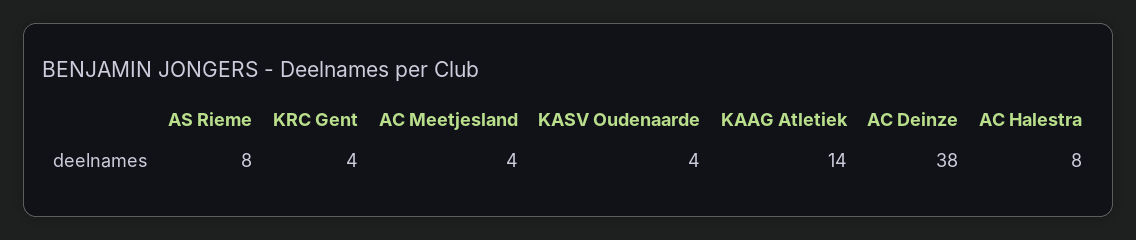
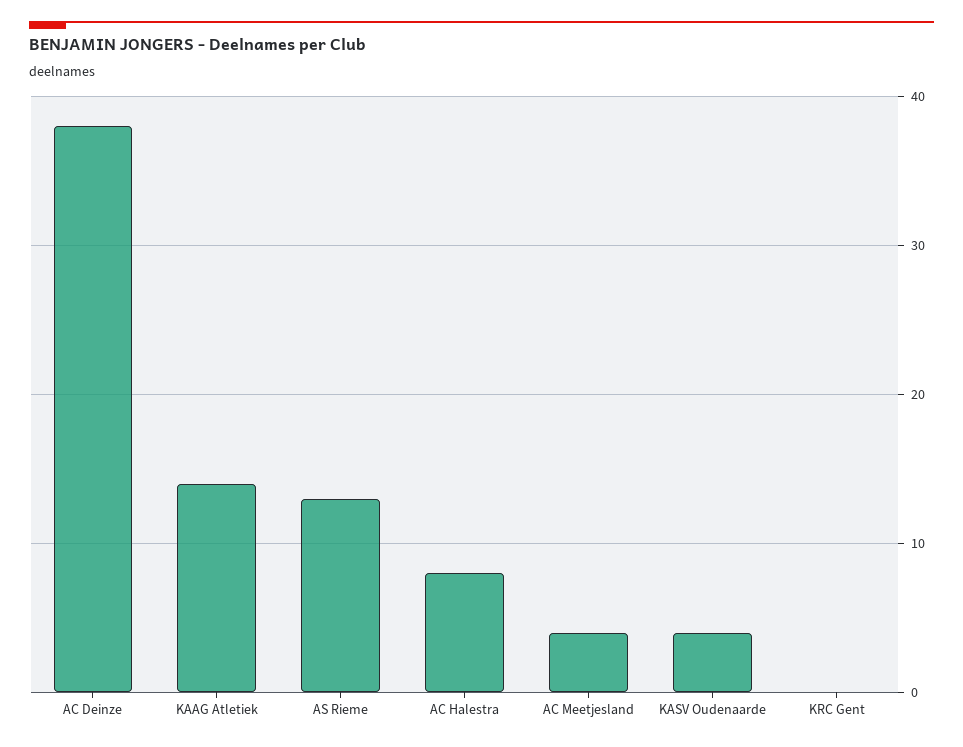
  {
-   "AS Rieme": 8,
+   "AS Rieme": 13,
-   "KRC Gent": 4,
+   "KRC Gent": 0,
    "AC Meetjesland": 4,
    "KASV Oudenaarde": 4,
    "KAAG Atletiek": 14,
    "AC Deinze": 38,
    "AC Halestra": 8
  }

